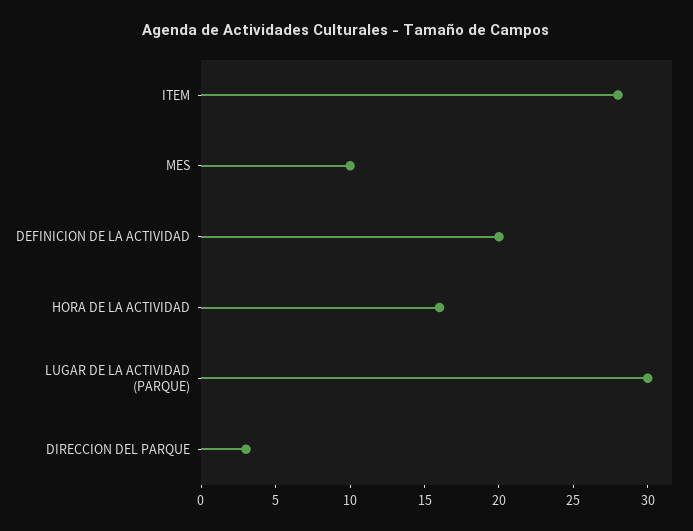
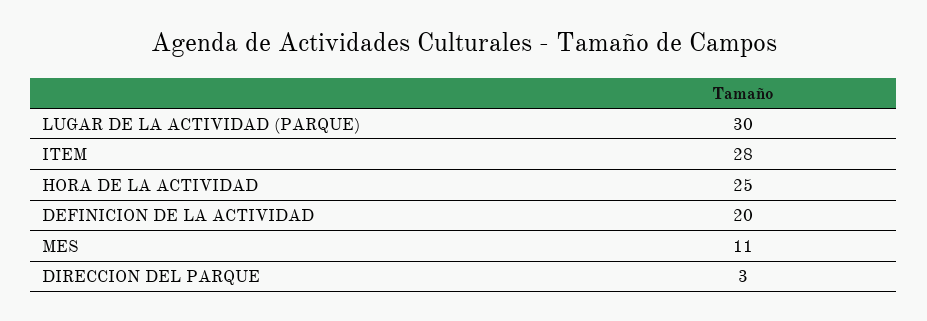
  {
    "ITEM": 28,
-   "MES": 10,
+   "MES": 11,
    "DEFINICION DE LA ACTIVIDAD": 20,
-   "HORA DE LA ACTIVIDAD": 16,
+   "HORA DE LA ACTIVIDAD": 25,
    "LUGAR DE LA ACTIVIDAD (PARQUE)": 30,
    "DIRECCION DEL PARQUE": 3
  }

